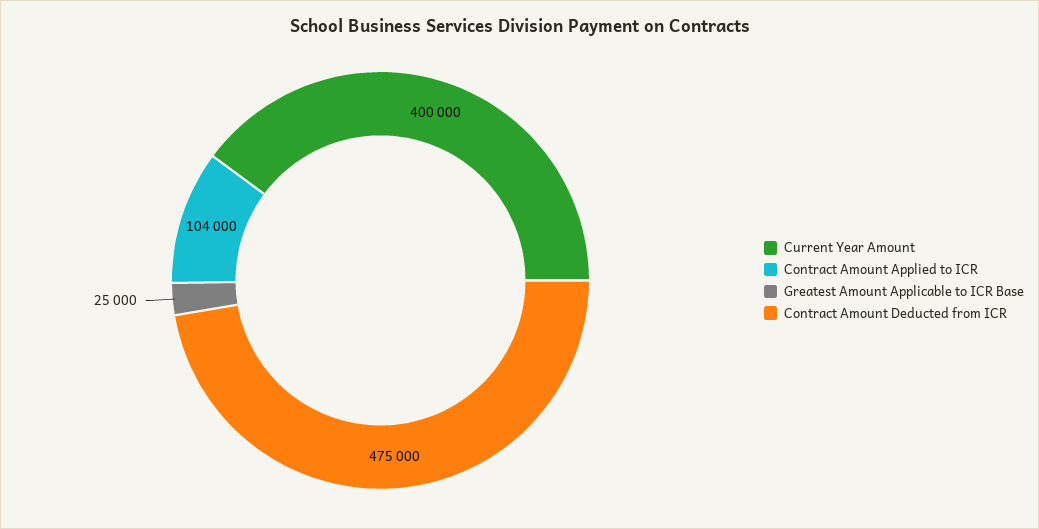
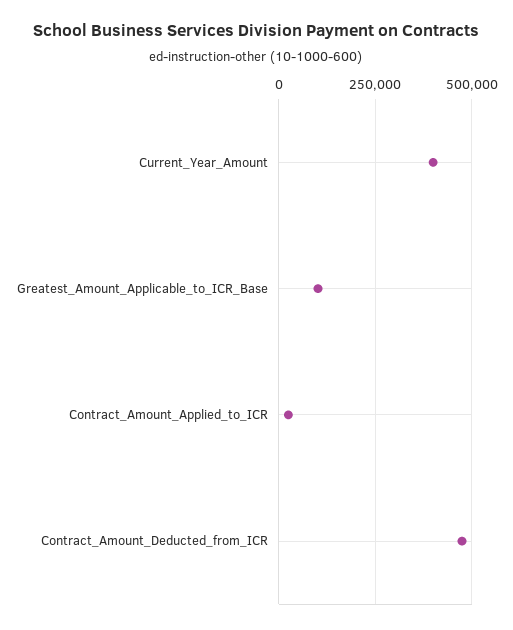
  {
    "Current Year Amount": 400000,
-   "Contract Amount Applied to ICR": 104000,
+   "Contract Amount Applied to ICR": 25000,
-   "Greatest Amount Applicable to ICR Base": 25000,
+   "Greatest Amount Applicable to ICR Base": 100000,
    "Contract Amount Deducted from ICR": 475000
  }

